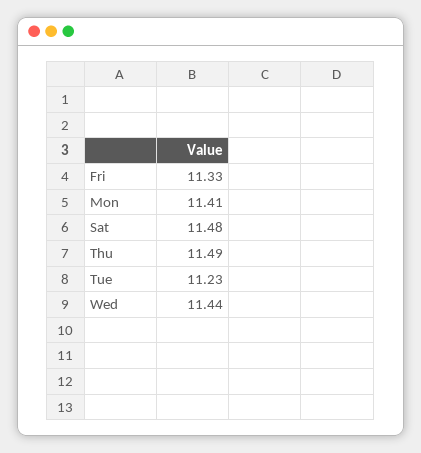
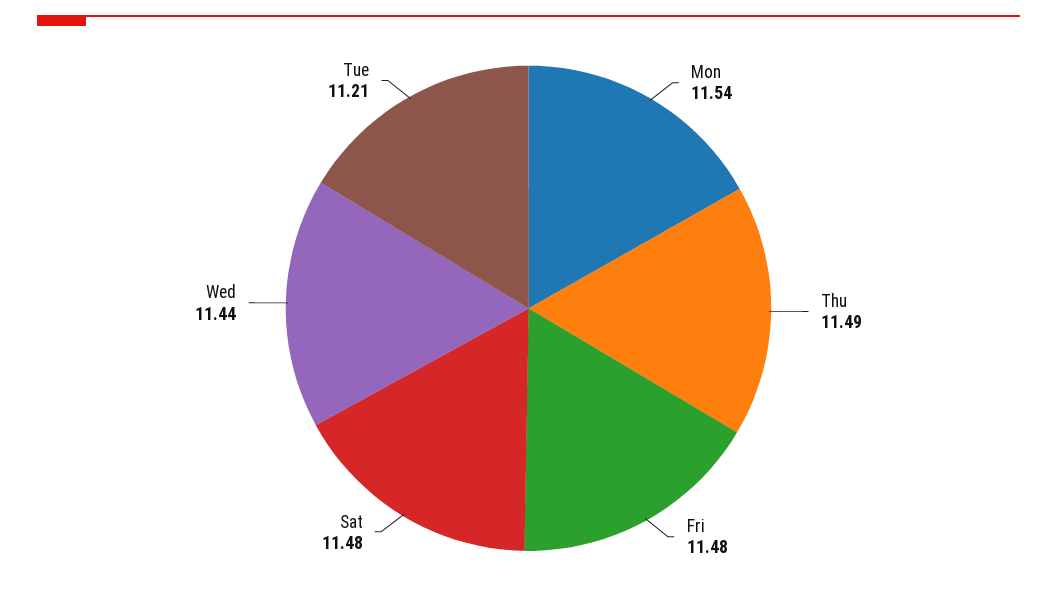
  {
-   "Fri": 11.33,
+   "Fri": 11.48,
-   "Mon": 11.41,
+   "Mon": 11.54,
    "Sat": 11.48,
    "Thu": 11.49,
-   "Tue": 11.23,
+   "Tue": 11.21,
    "Wed": 11.44
  }

